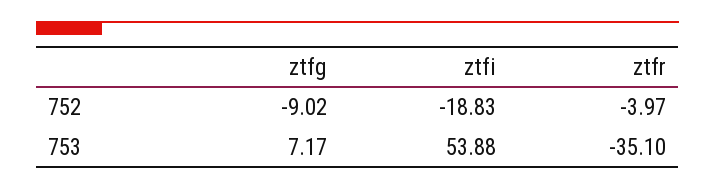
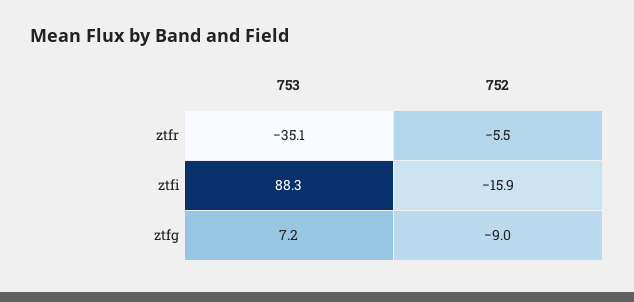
  {
    "ztfg": {
      "752": -9.02,
      "753": 7.17
    },
    "ztfi": {
-     "752": -18.83,
+     "752": -15.9,
-     "753": 53.88
+     "753": 88.3
    },
    "ztfr": {
-     "752": -3.97,
+     "752": -5.5,
      "753": -35.1
    }
  }

